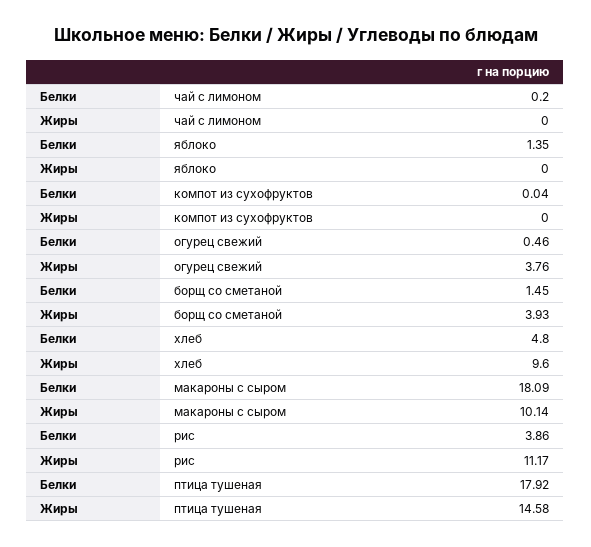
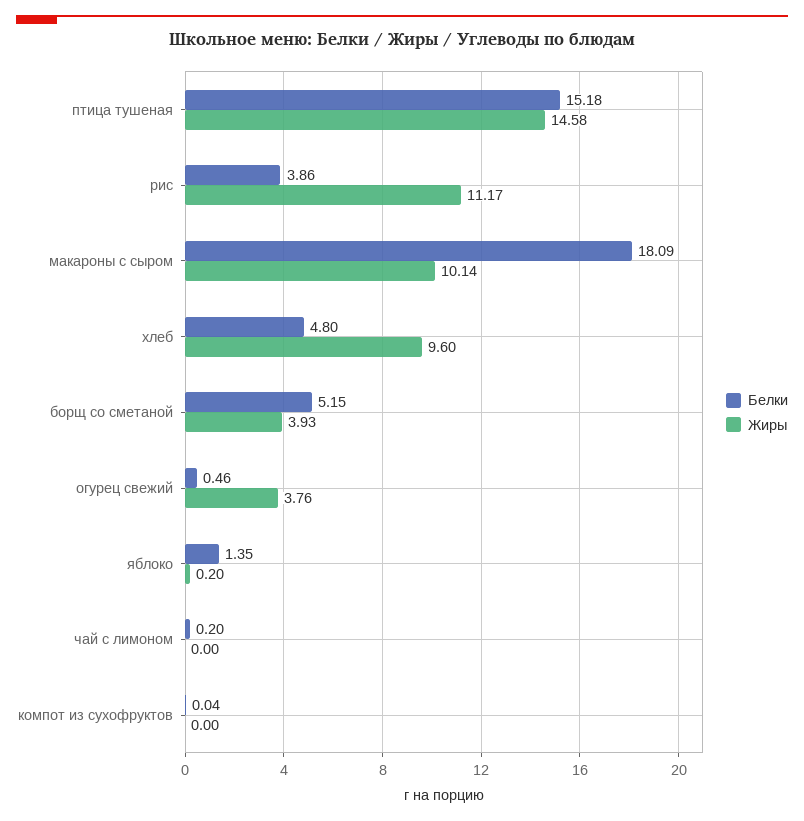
  {
    "Белки": {
      "чай с лимоном": 0.2,
      "яблоко": 1.35,
      "компот из сухофруктов": 0.04,
      "огурец свежий": 0.46,
-     "борщ со сметаной": 1.45,
+     "борщ со сметаной": 5.15,
      "хлеб": 4.8,
      "макароны с сыром": 18.09,
      "рис": 3.86,
-     "птица тушеная": 17.92
+     "птица тушеная": 15.18
    },
    "Жиры": {
      "чай с лимоном": 0,
-     "яблоко": 0,
+     "яблоко": 0.2,
      "компот из сухофруктов": 0,
      "огурец свежий": 3.76,
      "борщ со сметаной": 3.93,
      "хлеб": 9.6,
      "макароны с сыром": 10.14,
      "рис": 11.17,
      "птица тушеная": 14.58
    }
  }

